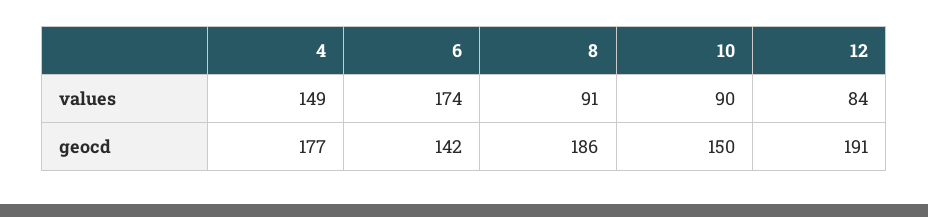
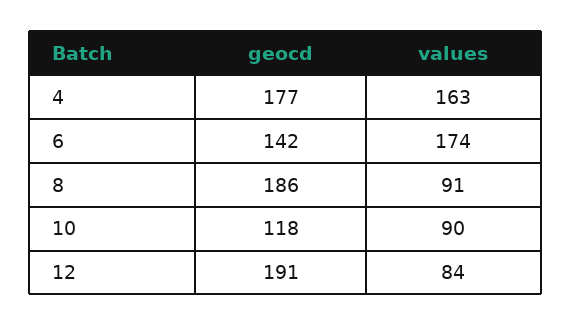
  {
    "4": {
-     "values": 149,
+     "values": 163,
      "geocd": 177
    },
    "6": {
      "values": 174,
      "geocd": 142
    },
    "8": {
      "values": 91,
      "geocd": 186
    },
    "10": {
      "values": 90,
-     "geocd": 150
+     "geocd": 118
    },
    "12": {
      "values": 84,
      "geocd": 191
    }
  }

